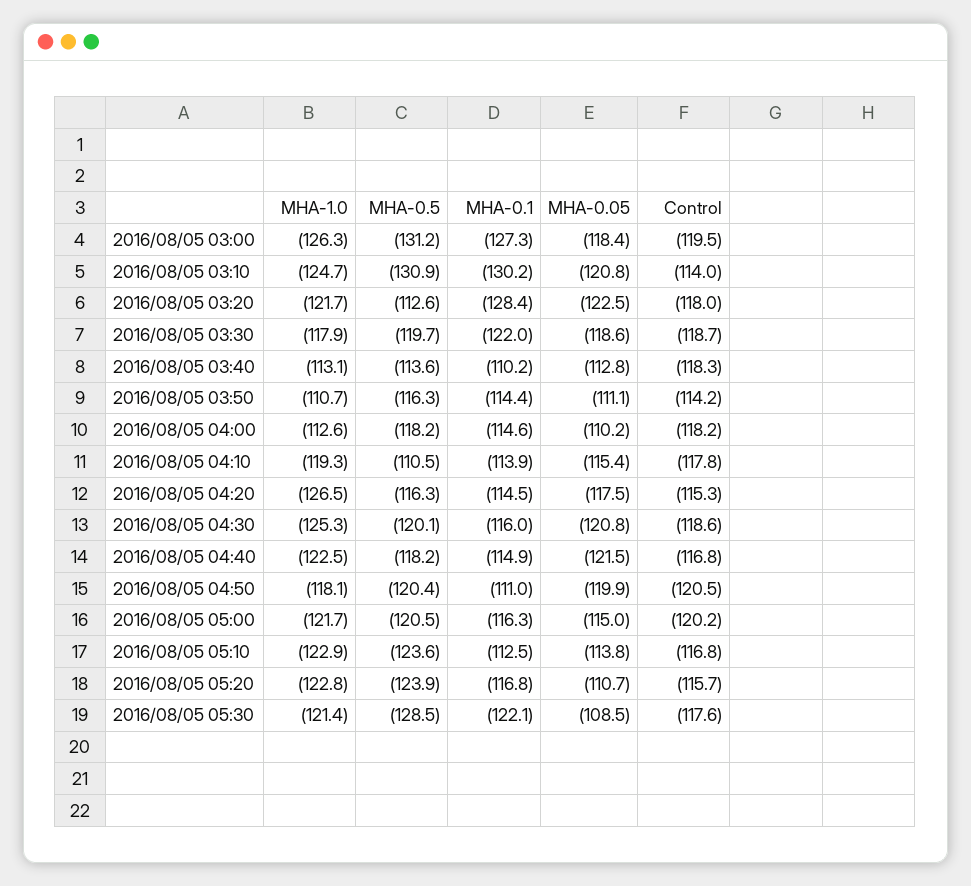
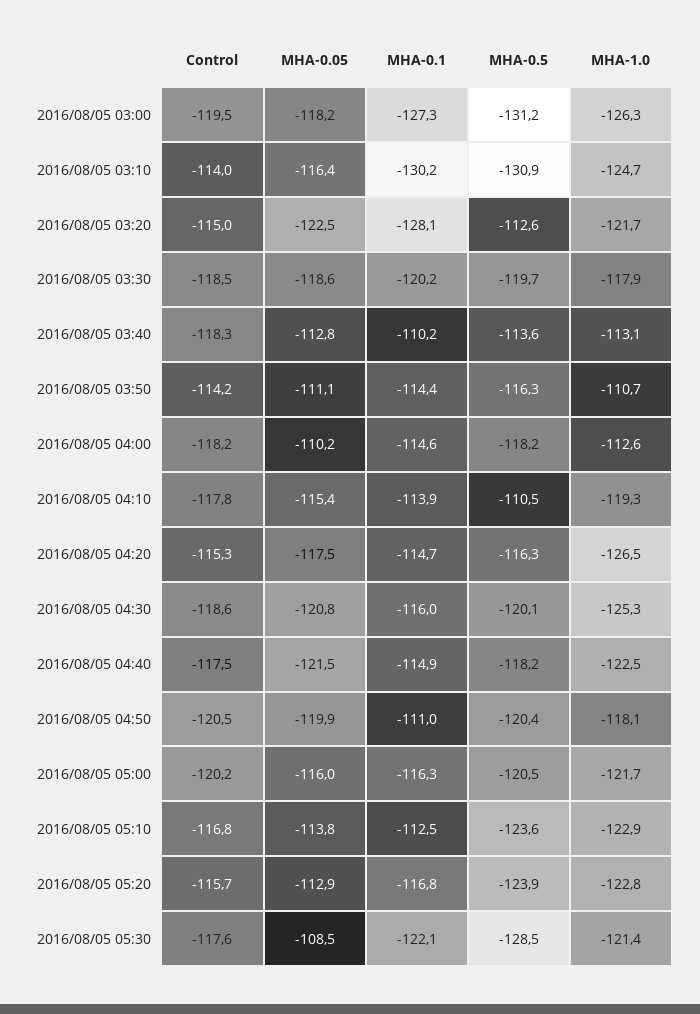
  {
    "MHA-1.0": {
      "2016/08/05 03:00": -126.3,
      "2016/08/05 03:10": -124.7,
      "2016/08/05 03:20": -121.7,
      "2016/08/05 03:30": -117.9,
      "2016/08/05 03:40": -113.1,
      "2016/08/05 03:50": -110.7,
      "2016/08/05 04:00": -112.6,
      "2016/08/05 04:10": -119.3,
      "2016/08/05 04:20": -126.5,
      "2016/08/05 04:30": -125.3,
      "2016/08/05 04:40": -122.5,
      "2016/08/05 04:50": -118.1,
      "2016/08/05 05:00": -121.7,
      "2016/08/05 05:10": -122.9,
      "2016/08/05 05:20": -122.8,
      "2016/08/05 05:30": -121.4
    },
    "MHA-0.5": {
      "2016/08/05 03:00": -131.2,
      "2016/08/05 03:10": -130.9,
      "2016/08/05 03:20": -112.6,
      "2016/08/05 03:30": -119.7,
      "2016/08/05 03:40": -113.6,
      "2016/08/05 03:50": -116.3,
      "2016/08/05 04:00": -118.2,
      "2016/08/05 04:10": -110.5,
      "2016/08/05 04:20": -116.3,
      "2016/08/05 04:30": -120.1,
      "2016/08/05 04:40": -118.2,
      "2016/08/05 04:50": -120.4,
      "2016/08/05 05:00": -120.5,
      "2016/08/05 05:10": -123.6,
      "2016/08/05 05:20": -123.9,
      "2016/08/05 05:30": -128.5
    },
    "MHA-0.1": {
      "2016/08/05 03:00": -127.3,
      "2016/08/05 03:10": -130.2,
-     "2016/08/05 03:20": -128.4,
+     "2016/08/05 03:20": -128.1,
-     "2016/08/05 03:30": -122,
+     "2016/08/05 03:30": -120.2,
      "2016/08/05 03:40": -110.2,
      "2016/08/05 03:50": -114.4,
      "2016/08/05 04:00": -114.6,
      "2016/08/05 04:10": -113.9,
-     "2016/08/05 04:20": -114.5,
+     "2016/08/05 04:20": -114.7,
      "2016/08/05 04:30": -116,
      "2016/08/05 04:40": -114.9,
      "2016/08/05 04:50": -111,
      "2016/08/05 05:00": -116.3,
      "2016/08/05 05:10": -112.5,
      "2016/08/05 05:20": -116.8,
      "2016/08/05 05:30": -122.1
    },
    "MHA-0.05": {
-     "2016/08/05 03:00": -118.4,
+     "2016/08/05 03:00": -118.2,
-     "2016/08/05 03:10": -120.8,
+     "2016/08/05 03:10": -116.4,
      "2016/08/05 03:20": -122.5,
      "2016/08/05 03:30": -118.6,
      "2016/08/05 03:40": -112.8,
      "2016/08/05 03:50": -111.1,
      "2016/08/05 04:00": -110.2,
      "2016/08/05 04:10": -115.4,
      "2016/08/05 04:20": -117.5,
      "2016/08/05 04:30": -120.8,
      "2016/08/05 04:40": -121.5,
      "2016/08/05 04:50": -119.9,
-     "2016/08/05 05:00": -115,
+     "2016/08/05 05:00": -116,
      "2016/08/05 05:10": -113.8,
-     "2016/08/05 05:20": -110.7,
+     "2016/08/05 05:20": -112.9,
      "2016/08/05 05:30": -108.5
    },
    "Control": {
      "2016/08/05 03:00": -119.5,
      "2016/08/05 03:10": -114,
-     "2016/08/05 03:20": -118,
+     "2016/08/05 03:20": -115,
-     "2016/08/05 03:30": -118.7,
+     "2016/08/05 03:30": -118.5,
      "2016/08/05 03:40": -118.3,
      "2016/08/05 03:50": -114.2,
      "2016/08/05 04:00": -118.2,
      "2016/08/05 04:10": -117.8,
      "2016/08/05 04:20": -115.3,
      "2016/08/05 04:30": -118.6,
-     "2016/08/05 04:40": -116.8,
+     "2016/08/05 04:40": -117.5,
      "2016/08/05 04:50": -120.5,
      "2016/08/05 05:00": -120.2,
      "2016/08/05 05:10": -116.8,
      "2016/08/05 05:20": -115.7,
      "2016/08/05 05:30": -117.6
    }
  }

